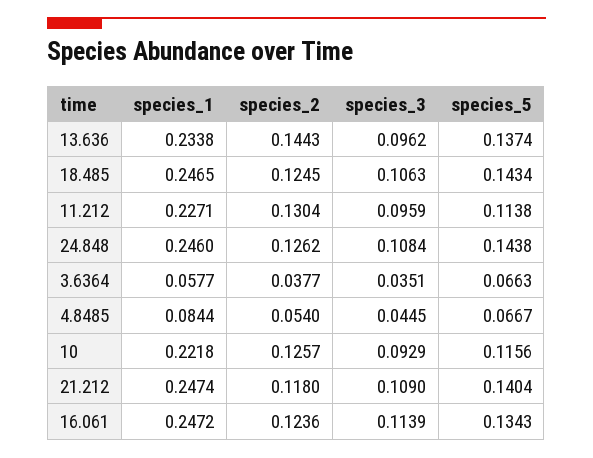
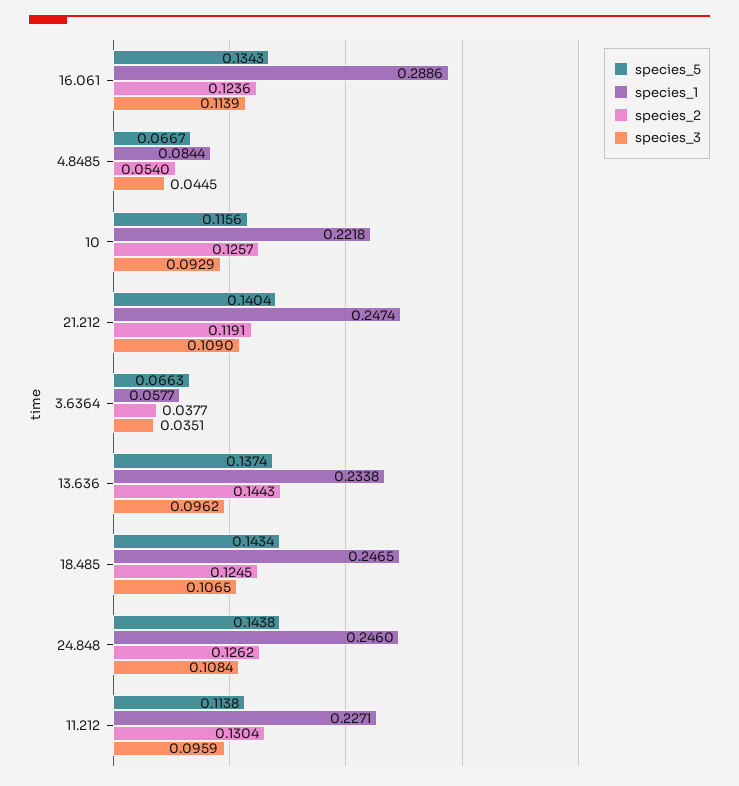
  {
    "species_1": {
      "13.636": 0.2338,
      "18.485": 0.2465,
      "11.212": 0.2271,
      "24.848": 0.246,
      "3.6364": 0.0577,
      "4.8485": 0.0844,
      "10": 0.2218,
      "21.212": 0.2474,
-     "16.061": 0.2472
+     "16.061": 0.2886
    },
    "species_2": {
      "13.636": 0.1443,
      "18.485": 0.1245,
      "11.212": 0.1304,
      "24.848": 0.1262,
      "3.6364": 0.0377,
      "4.8485": 0.054,
      "10": 0.1257,
-     "21.212": 0.118,
+     "21.212": 0.1191,
      "16.061": 0.1236
    },
    "species_3": {
      "13.636": 0.0962,
-     "18.485": 0.1063,
+     "18.485": 0.1065,
      "11.212": 0.0959,
      "24.848": 0.1084,
      "3.6364": 0.0351,
      "4.8485": 0.0445,
      "10": 0.0929,
      "21.212": 0.109,
      "16.061": 0.1139
    },
    "species_5": {
      "13.636": 0.1374,
      "18.485": 0.1434,
      "11.212": 0.1138,
      "24.848": 0.1438,
      "3.6364": 0.0663,
      "4.8485": 0.0667,
      "10": 0.1156,
      "21.212": 0.1404,
      "16.061": 0.1343
    }
  }

